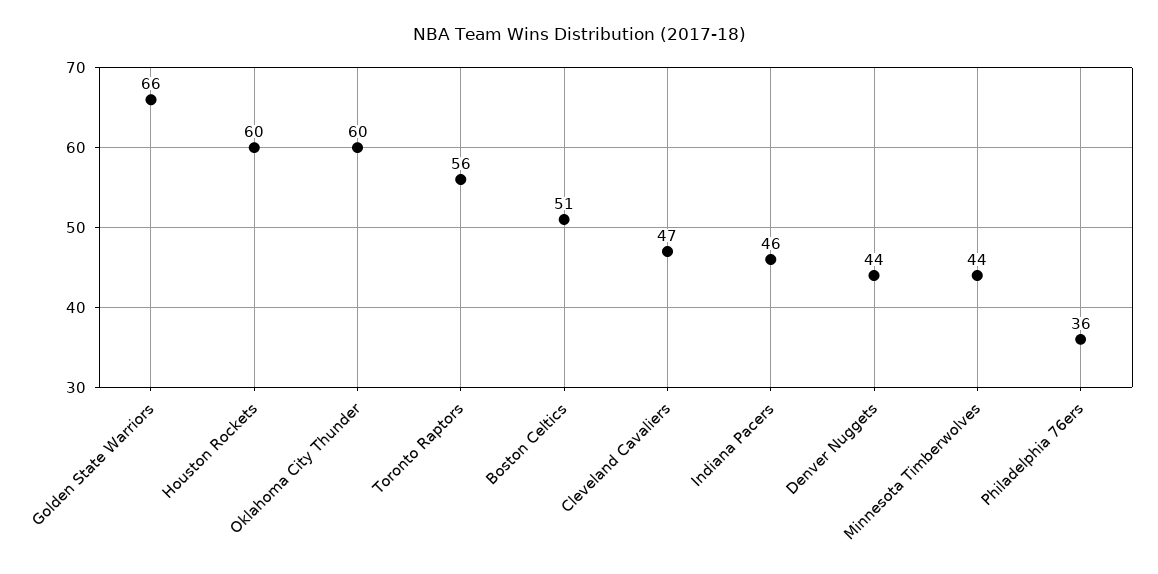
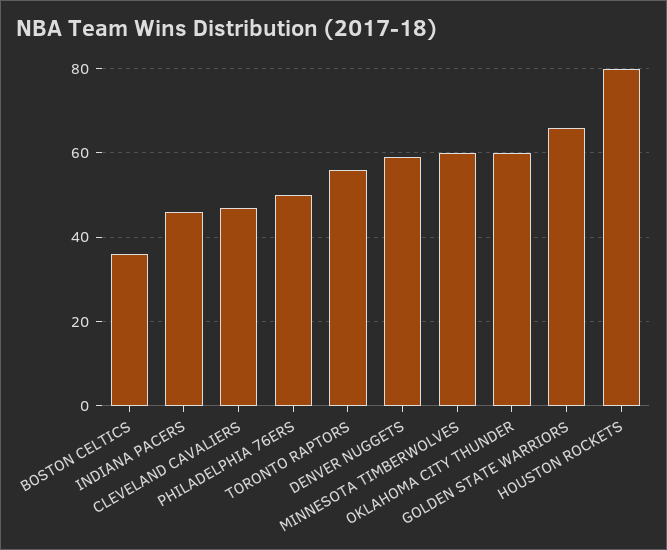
  {
    "Golden State Warriors": 66,
-   "Houston Rockets": 60,
+   "Houston Rockets": 80,
    "Oklahoma City Thunder": 60,
    "Toronto Raptors": 56,
-   "Boston Celtics": 51,
+   "Boston Celtics": 35,
    "Cleveland Cavaliers": 47,
    "Indiana Pacers": 46,
-   "Denver Nuggets": 44,
+   "Denver Nuggets": 60,
-   "Minnesota Timberwolves": 44,
+   "Minnesota Timberwolves": 60,
-   "Philadelphia 76ers": 36
+   "Philadelphia 76ers": 50
  }

